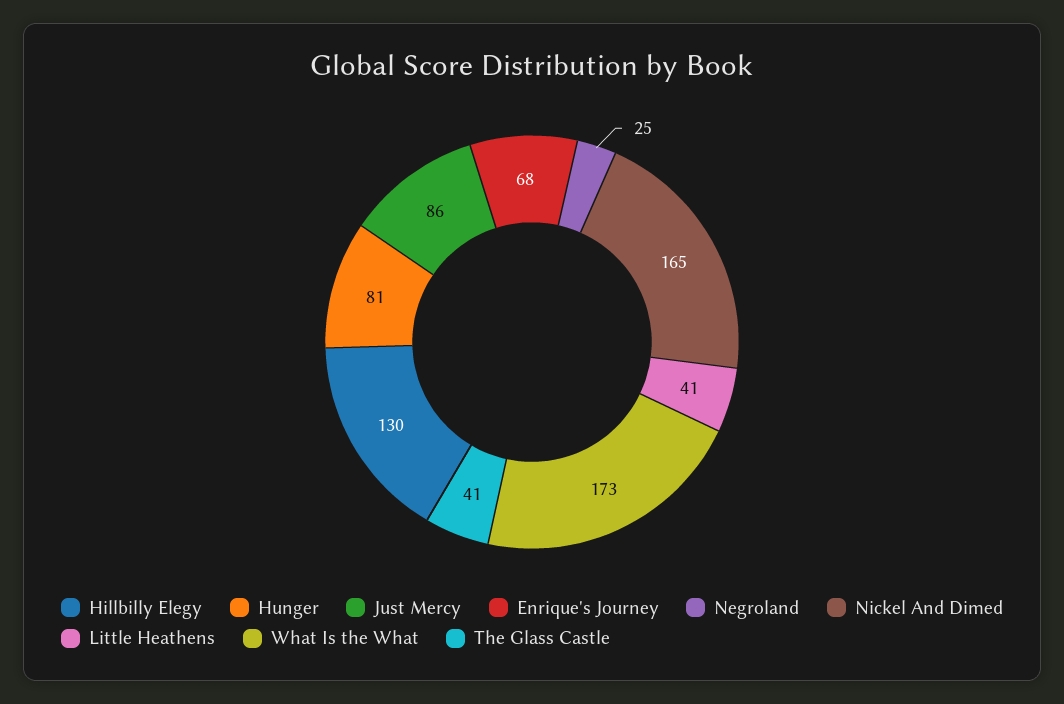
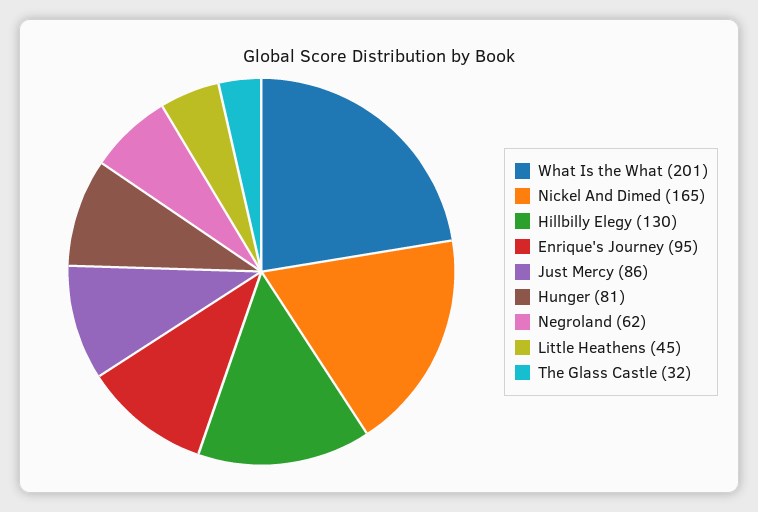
  {
    "Hillbilly Elegy": 130,
    "Hunger": 81,
    "Just Mercy": 86,
-   "Enrique's Journey": 68,
+   "Enrique's Journey": 95,
-   "Negroland": 25,
+   "Negroland": 62,
    "Nickel And Dimed": 165,
-   "Little Heathens": 41,
+   "Little Heathens": 45,
-   "What Is the What": 173,
+   "What Is the What": 201,
-   "The Glass Castle": 41
+   "The Glass Castle": 32
  }

